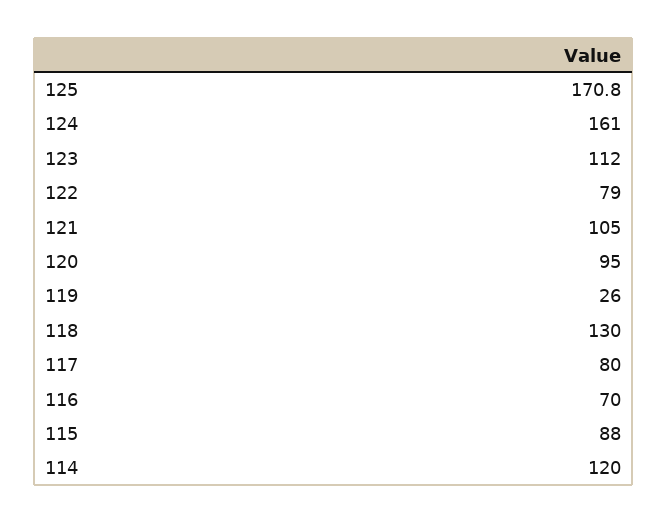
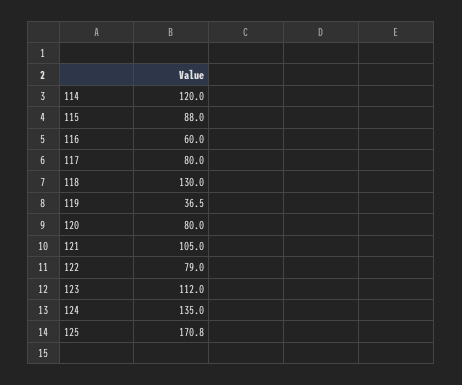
  {
    "125": 170.8,
-   "124": 161,
+   "124": 135,
    "123": 112,
    "122": 79,
    "121": 105,
-   "120": 95,
+   "120": 80,
-   "119": 26,
+   "119": 36.5,
    "118": 130,
    "117": 80,
-   "116": 70,
+   "116": 60,
    "115": 88,
    "114": 120
  }

